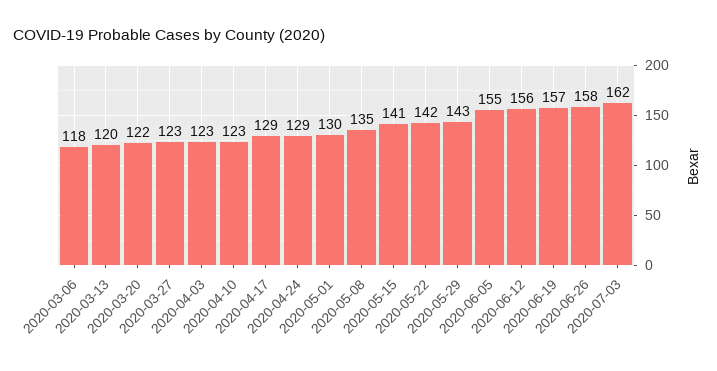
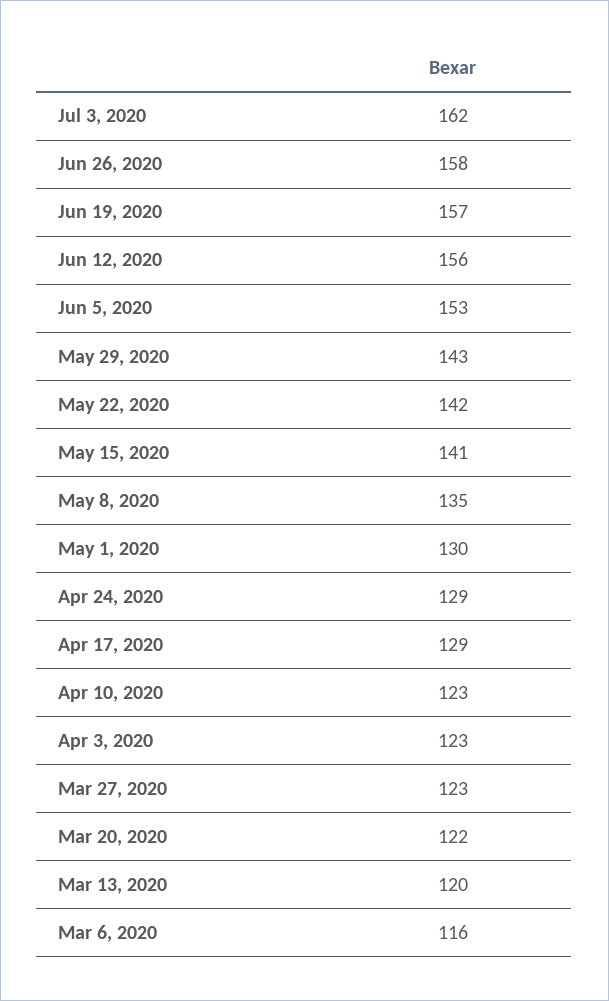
  {
-   "2020-03-06": 118,
+   "2020-03-06": 116,
    "2020-03-13": 120,
    "2020-03-20": 122,
    "2020-03-27": 123,
    "2020-04-03": 123,
    "2020-04-10": 123,
    "2020-04-17": 129,
    "2020-04-24": 129,
    "2020-05-01": 130,
    "2020-05-08": 135,
    "2020-05-15": 141,
    "2020-05-22": 142,
    "2020-05-29": 143,
-   "2020-06-05": 155,
+   "2020-06-05": 153,
    "2020-06-12": 156,
    "2020-06-19": 157,
    "2020-06-26": 158,
    "2020-07-03": 162
  }

